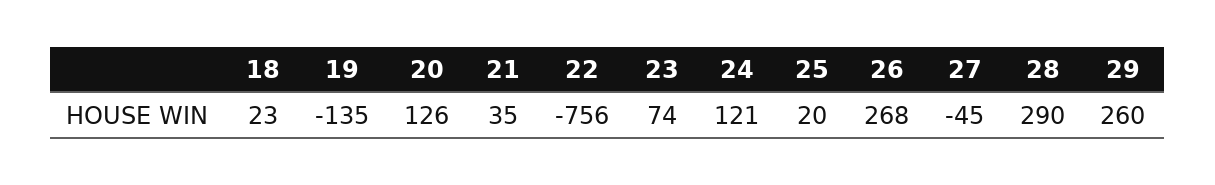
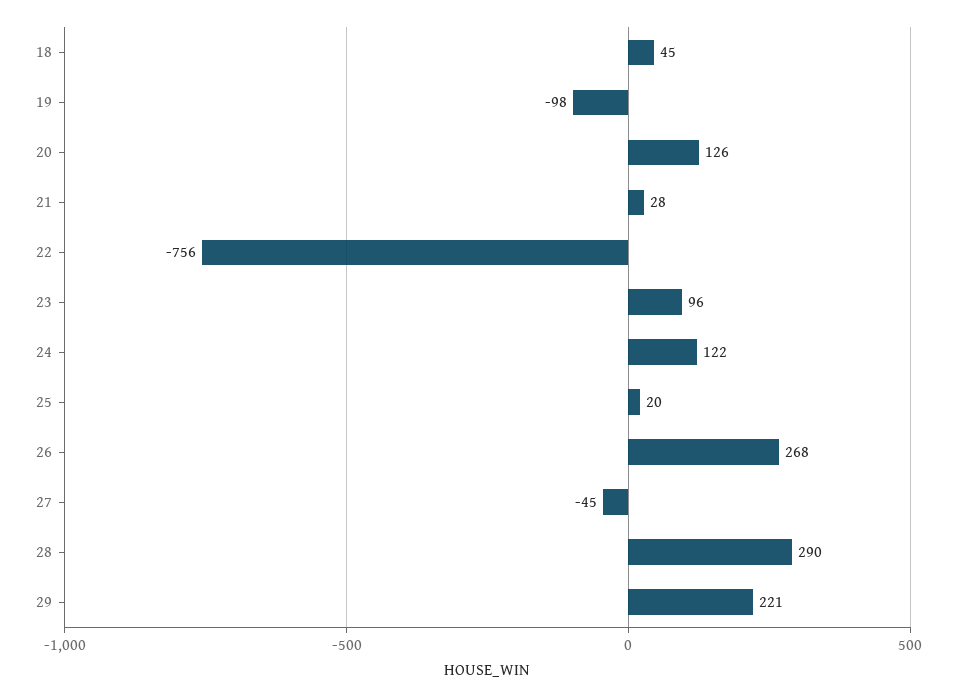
  {
-   "18": 23,
+   "18": 45,
-   "19": -135,
+   "19": -98,
    "20": 126,
-   "21": 35,
+   "21": 28,
    "22": -756,
-   "23": 74,
+   "23": 96,
-   "24": 121,
+   "24": 122,
    "25": 20,
    "26": 268,
    "27": -45,
    "28": 290,
-   "29": 260
+   "29": 221
  }

